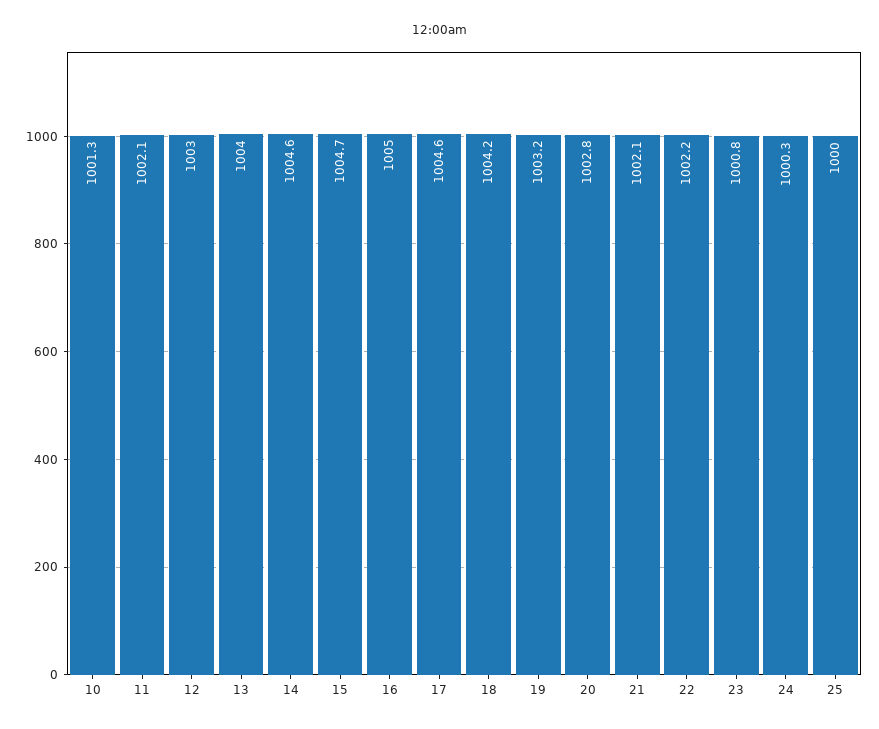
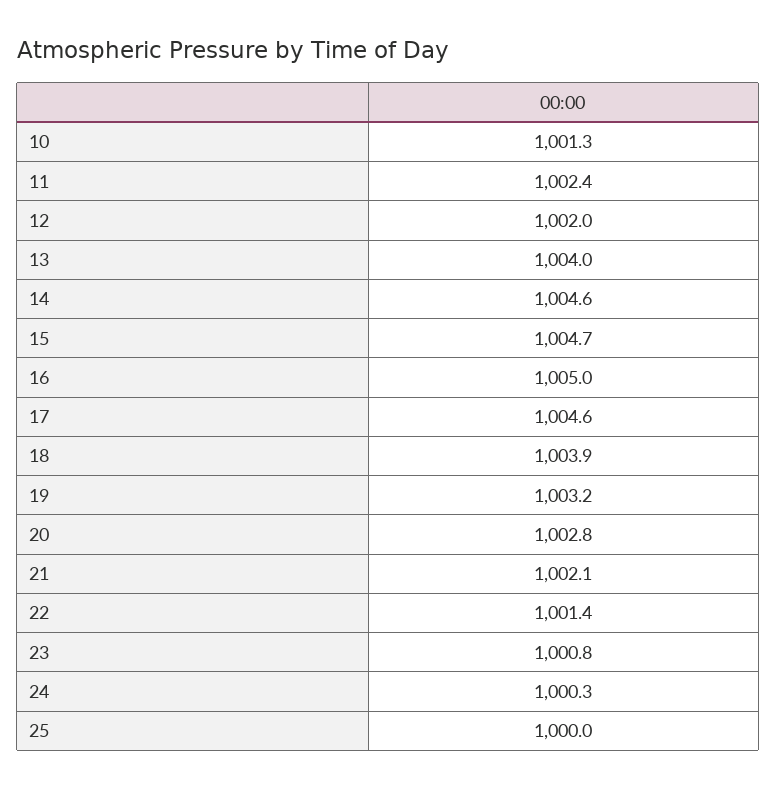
  {
    "10": 1001.3,
-   "11": 1002.1,
+   "11": 1002.4,
-   "12": 1003,
+   "12": 1002,
    "13": 1004,
    "14": 1004.6,
    "15": 1004.7,
    "16": 1005,
    "17": 1004.6,
-   "18": 1004.2,
+   "18": 1003.9,
    "19": 1003.2,
    "20": 1002.8,
    "21": 1002.1,
-   "22": 1002.2,
+   "22": 1001.4,
    "23": 1000.8,
    "24": 1000.3,
    "25": 1000
  }

